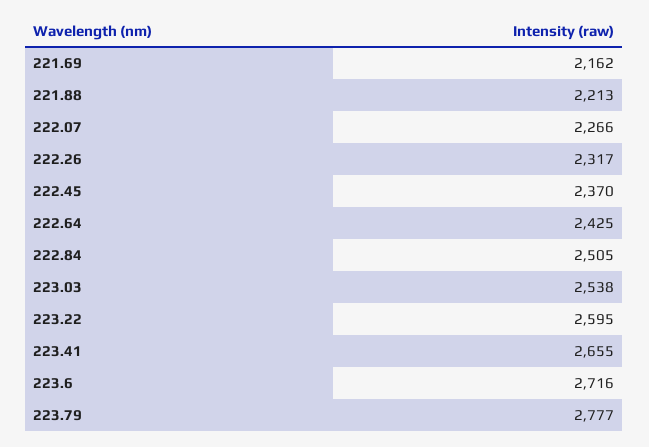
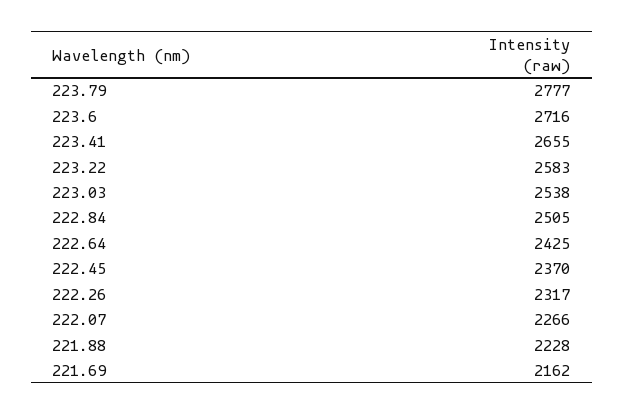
  {
    "221.69": 2162,
-   "221.88": 2213,
+   "221.88": 2228,
    "222.07": 2266,
    "222.26": 2317,
    "222.45": 2370,
    "222.64": 2425,
    "222.84": 2505,
    "223.03": 2538,
-   "223.22": 2595,
+   "223.22": 2583,
    "223.41": 2655,
    "223.6": 2716,
    "223.79": 2777
  }

